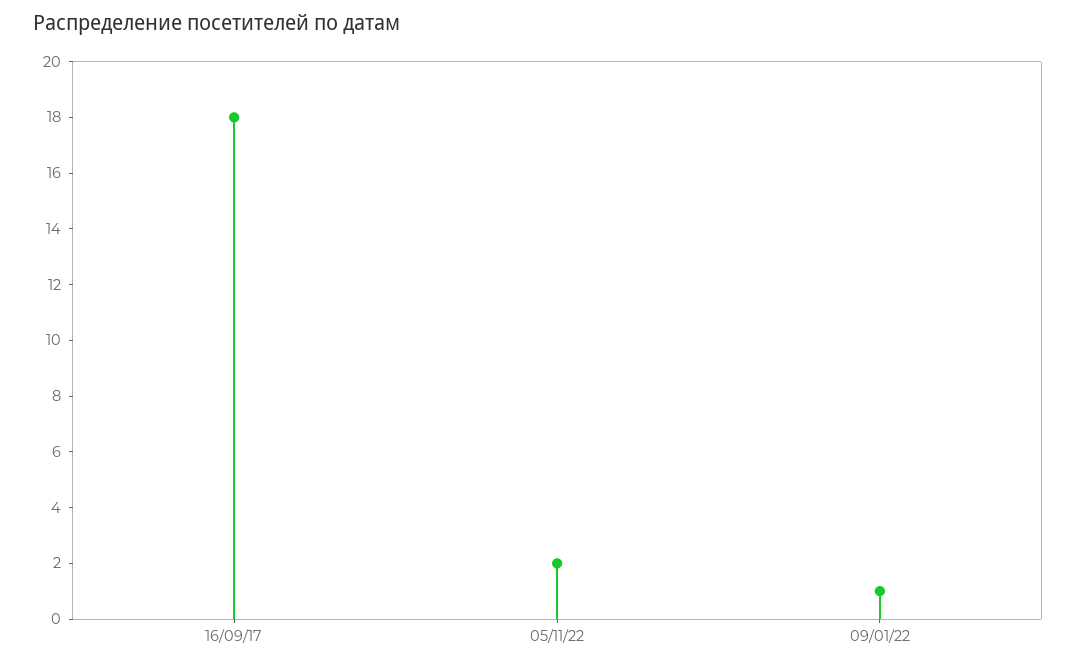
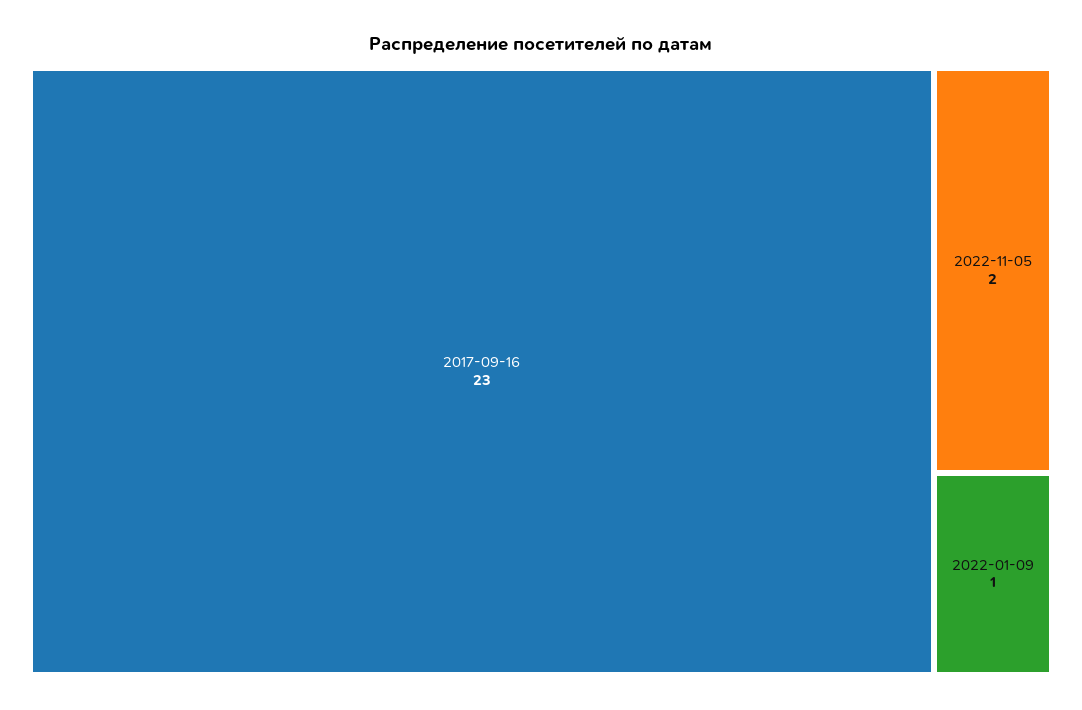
  {
-   "16/09/17": 18,
+   "16/09/17": 23,
    "05/11/22": 2,
    "09/01/22": 1
  }

